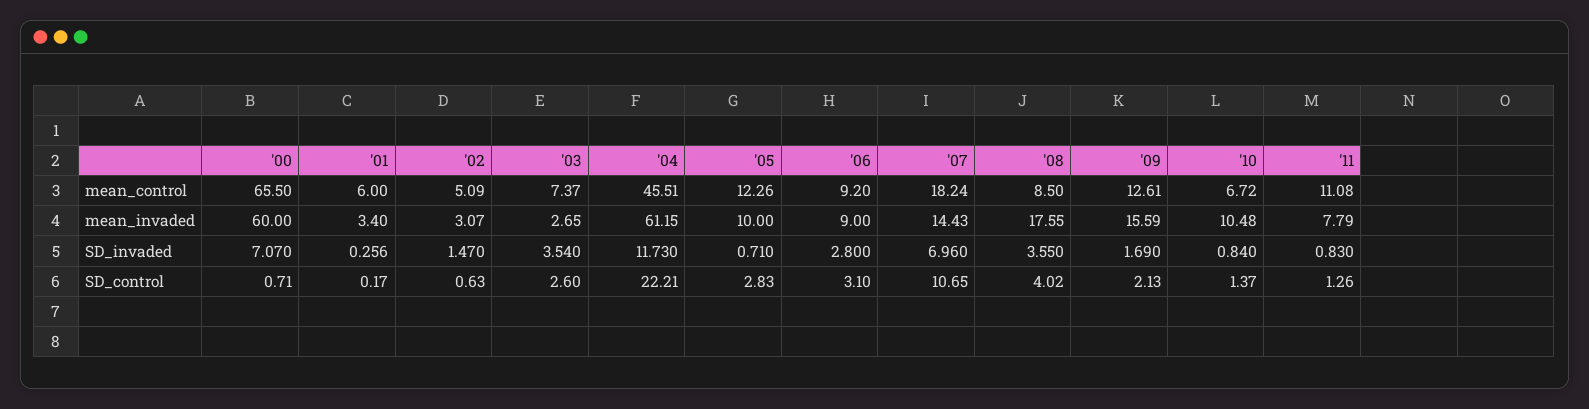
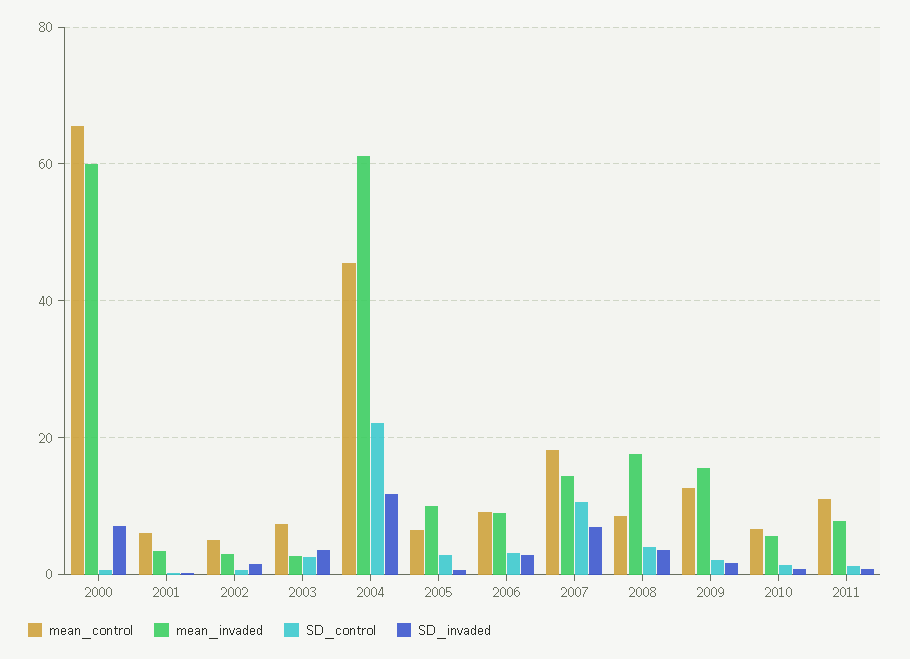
  {
    "mean_control": {
      "'00": 65.5,
      "'01": 6,
      "'02": 5.09,
      "'03": 7.37,
      "'04": 45.51,
-     "'05": 12.26,
+     "'05": 6,
      "'06": 9.2,
      "'07": 18.24,
      "'08": 8.5,
      "'09": 12.61,
      "'10": 6.72,
      "'11": 11.08
    },
    "mean_invaded": {
      "'00": 60,
      "'01": 3.4,
      "'02": 3.07,
      "'03": 2.65,
      "'04": 61.15,
      "'05": 10,
      "'06": 9,
      "'07": 14.43,
      "'08": 17.55,
      "'09": 15.59,
-     "'10": 10.48,
+     "'10": 6,
      "'11": 7.79
    },
    "SD_invaded": {
      "'00": 7.07,
      "'01": 0.256,
      "'02": 1.47,
      "'03": 3.54,
      "'04": 11.73,
      "'05": 0.71,
      "'06": 2.8,
      "'07": 6.96,
      "'08": 3.55,
      "'09": 1.69,
      "'10": 0.84,
      "'11": 0.83
    },
    "SD_control": {
      "'00": 0.71,
      "'01": 0.17,
      "'02": 0.63,
      "'03": 2.6,
      "'04": 22.21,
      "'05": 2.83,
      "'06": 3.1,
      "'07": 10.65,
      "'08": 4.02,
      "'09": 2.13,
      "'10": 1.37,
      "'11": 1.26
    }
  }

